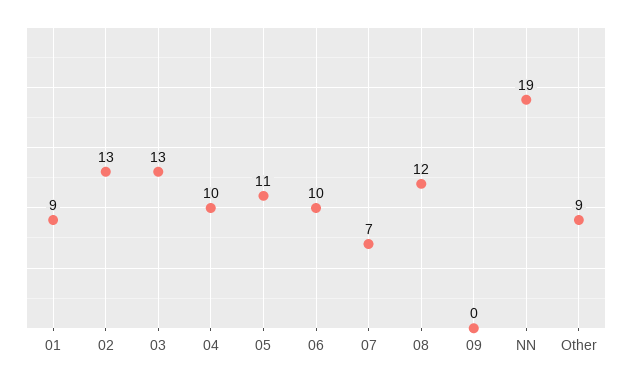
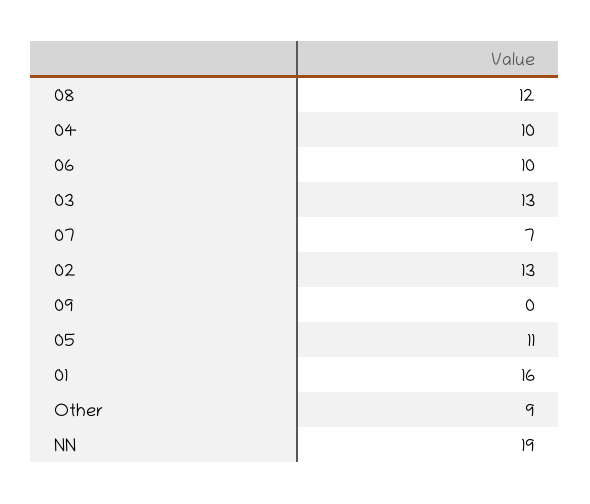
  {
-   "01": 9,
+   "01": 16,
    "02": 13,
    "03": 13,
    "04": 10,
    "05": 11,
    "06": 10,
    "07": 7,
    "08": 12,
    "09": 0,
    "NN": 19,
    "Other": 9
  }

